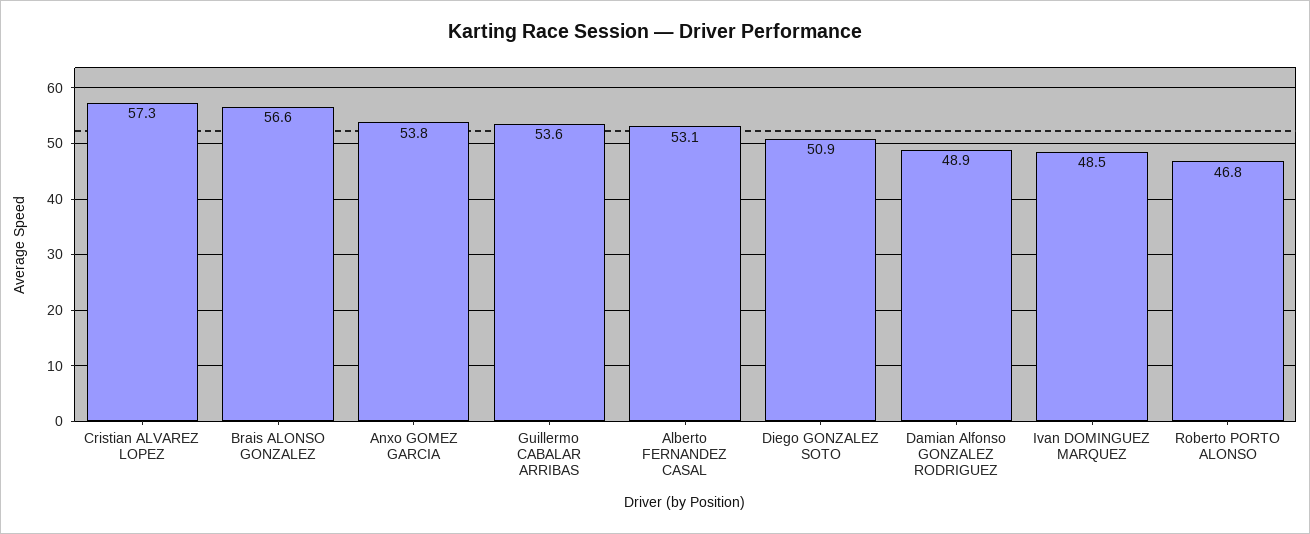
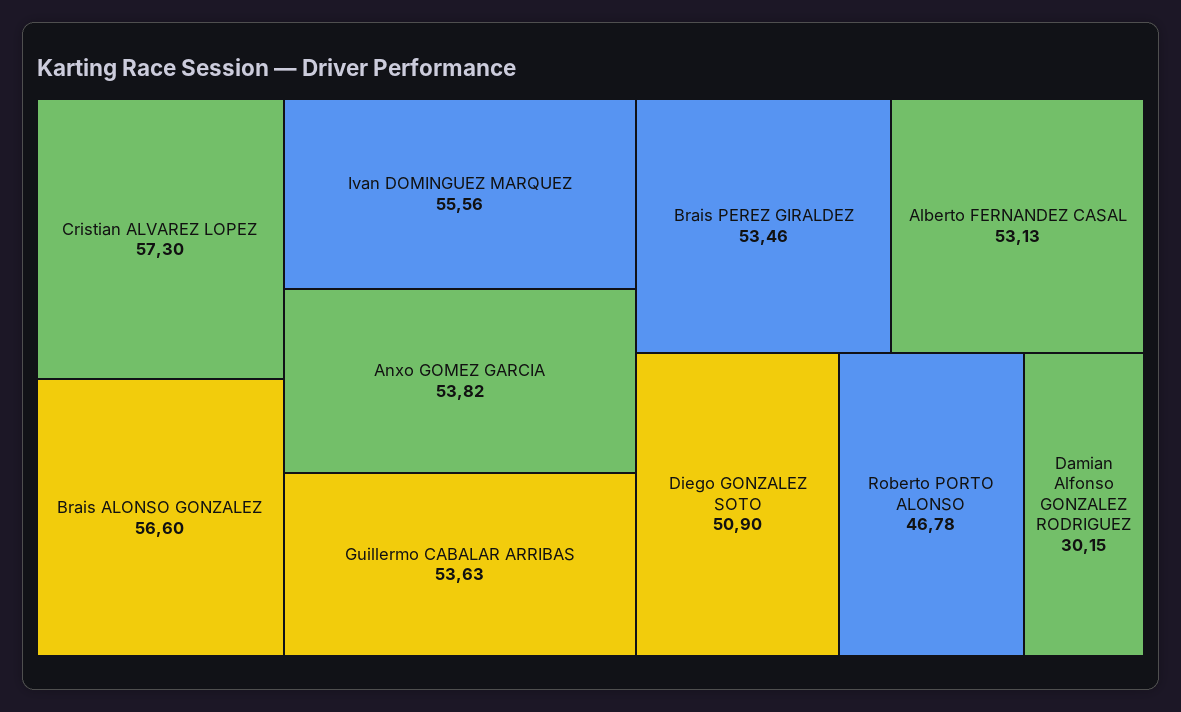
  {
    "Cristian ALVAREZ LOPEZ": 57.3,
    "Brais ALONSO GONZALEZ": 56.6,
    "Anxo GOMEZ GARCIA": 53.82,
    "Guillermo CABALAR ARRIBAS": 53.63,
    "Alberto FERNANDEZ CASAL": 53.13,
    "Diego GONZALEZ SOTO": 50.9,
-   "Damian Alfonso GONZALEZ RODRIGUEZ": 48.9,
+   "Damian Alfonso GONZALEZ RODRIGUEZ": 30.15,
-   "Ivan DOMINGUEZ MARQUEZ": 48.5,
+   "Ivan DOMINGUEZ MARQUEZ": 55.56,
-   "Roberto PORTO ALONSO": 46.78
+   "Roberto PORTO ALONSO": 46.78,
+   "Brais PEREZ GIRALDEZ": 53.46
  }

